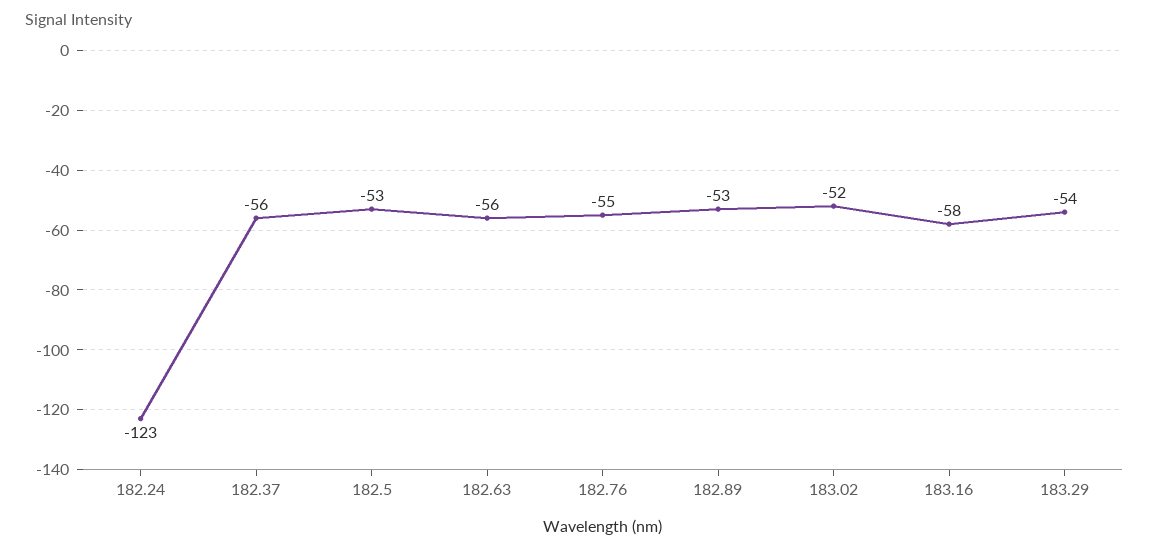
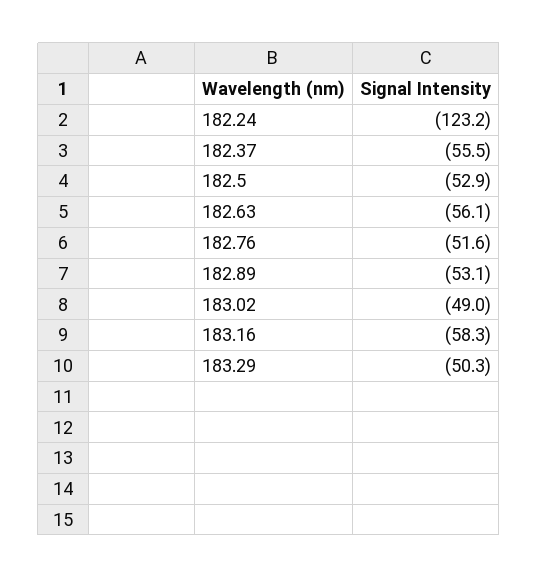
  {
    "182.24": -123.2,
    "182.37": -55.5,
    "182.5": -52.9,
    "182.63": -56.1,
-   "182.76": -55,
+   "182.76": -51.6,
    "182.89": -53.1,
-   "183.02": -52,
+   "183.02": -49,
    "183.16": -58.3,
-   "183.29": -54
+   "183.29": -50.3
  }

